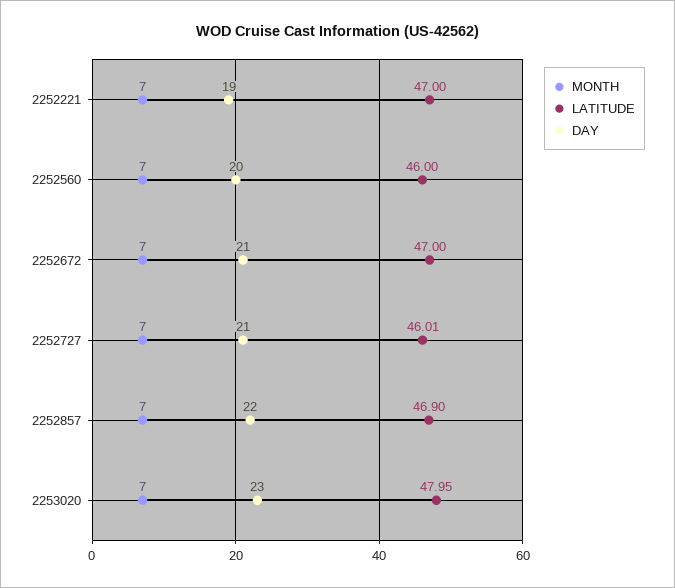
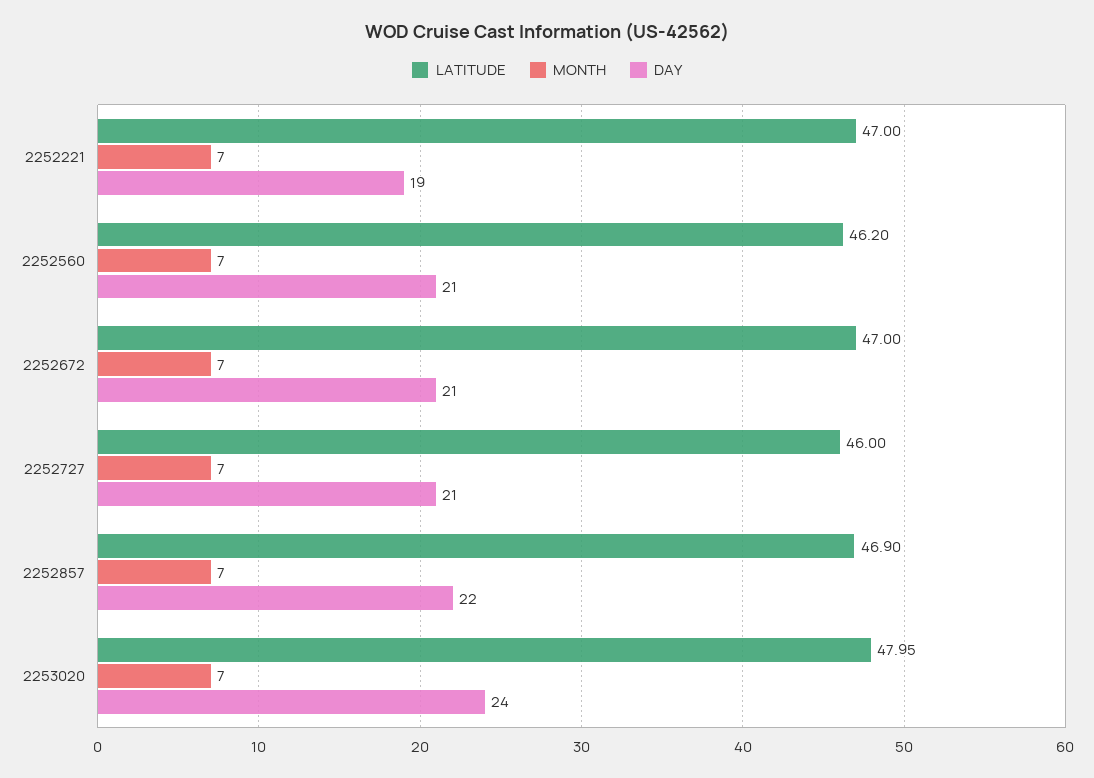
  {
    "MONTH": {
      "2252221": 7,
      "2252560": 7,
      "2252672": 7,
      "2252727": 7,
      "2252857": 7,
      "2253020": 7
    },
    "LATITUDE": {
      "2252221": 47,
-     "2252560": 46,
+     "2252560": 46.2,
      "2252672": 47,
-     "2252727": 46.01,
+     "2252727": 46,
      "2252857": 46.9,
      "2253020": 47.95
    },
    "DAY": {
      "2252221": 19,
-     "2252560": 20,
+     "2252560": 21,
      "2252672": 21,
      "2252727": 21,
      "2252857": 22,
-     "2253020": 23
+     "2253020": 24
    }
  }

